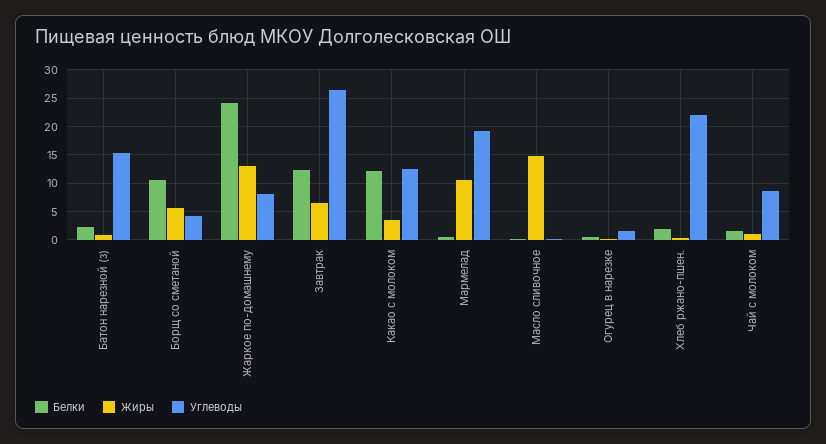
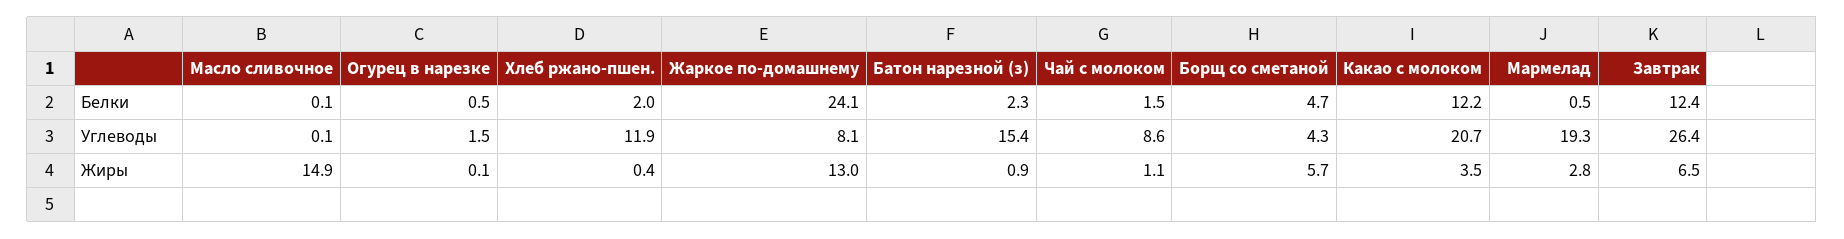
  {
    "Белки": {
      "Батон нарезной (з)": 2.3,
-     "Борщ со сметаной": 10,
+     "Борщ со сметаной": 4.7,
      "Жаркое по-домашнему": 24.1,
      "Завтрак": 12.4,
      "Какао с молоком": 12.2,
      "Мармелад": 0.5,
      "Масло сливочное": 0.1,
      "Огурец в нарезке": 0.5,
      "Хлеб ржано-пшен.": 2,
      "Чай с молоком": 1.5
    },
    "Жиры": {
      "Батон нарезной (з)": 0.9,
      "Борщ со сметаной": 5.7,
      "Жаркое по-домашнему": 13,
      "Завтрак": 6.5,
      "Какао с молоком": 3.5,
-     "Мармелад": 10,
+     "Мармелад": 2.8,
      "Масло сливочное": 14.9,
      "Огурец в нарезке": 0.1,
      "Хлеб ржано-пшен.": 0.4,
      "Чай с молоком": 1.1
    },
    "Углеводы": {
      "Батон нарезной (з)": 15.4,
      "Борщ со сметаной": 4.3,
      "Жаркое по-домашнему": 8.1,
      "Завтрак": 26.4,
-     "Какао с молоком": 12.5,
+     "Какао с молоком": 20.7,
      "Мармелад": 19.3,
      "Масло сливочное": 0.1,
      "Огурец в нарезке": 1.5,
-     "Хлеб ржано-пшен.": 22.5,
+     "Хлеб ржано-пшен.": 11.9,
      "Чай с молоком": 8.6
    }
  }

